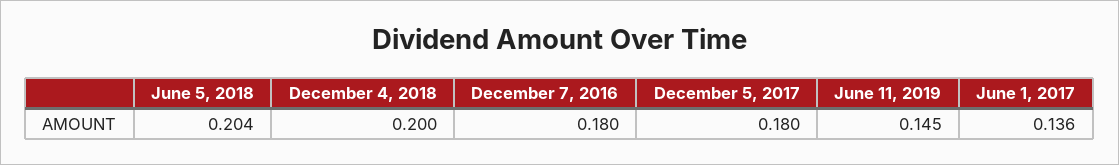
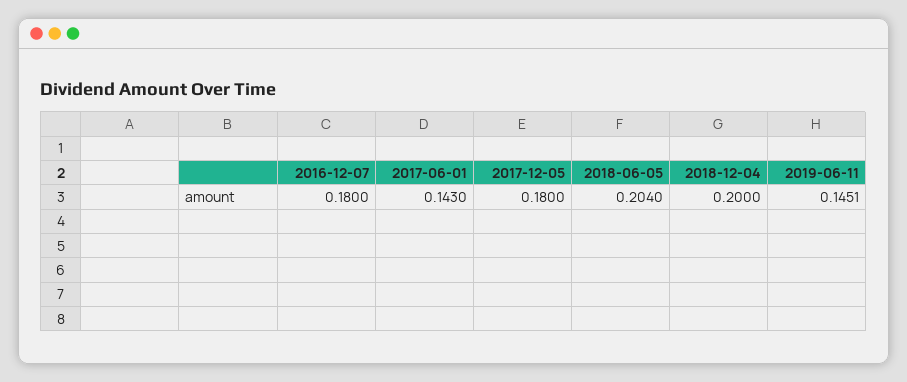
  {
    "June 5, 2018": 0.204,
    "December 4, 2018": 0.2,
    "December 7, 2016": 0.18,
    "December 5, 2017": 0.18,
    "June 11, 2019": 0.1451,
-   "June 1, 2017": 0.136
+   "June 1, 2017": 0.143
  }

